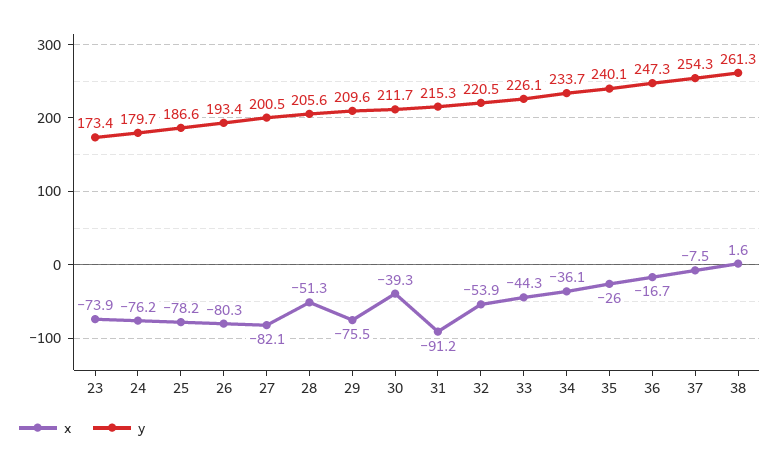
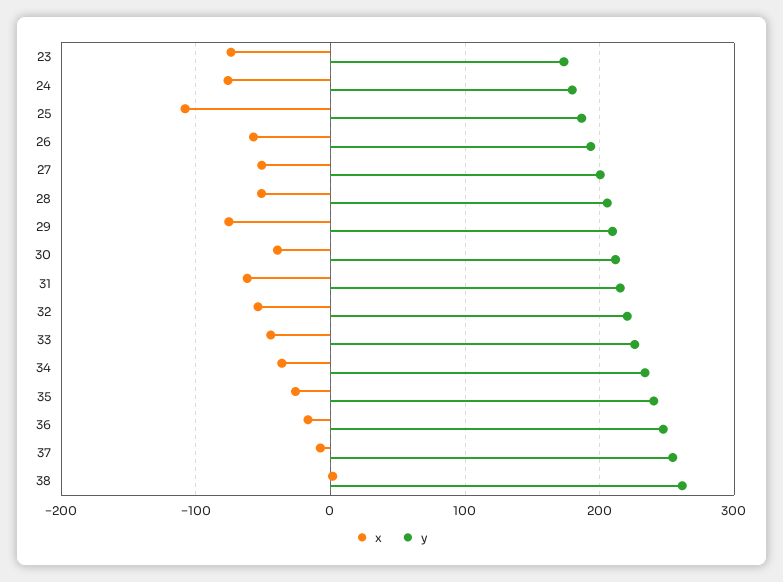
  {
    "x": {
      "23": -73.9,
      "24": -76.2,
-     "25": -78.2,
+     "25": -110,
-     "26": -80.3,
+     "26": -60,
-     "27": -82.1,
+     "27": -50,
      "28": -51.3,
      "29": -75.5,
      "30": -39.3,
-     "31": -91.2,
+     "31": -60,
      "32": -53.9,
      "33": -44.3,
      "34": -36.1,
      "35": -26,
      "36": -16.7,
      "37": -7.5,
      "38": 1.6
    },
    "y": {
      "23": 173.4,
      "24": 179.7,
      "25": 186.6,
      "26": 193.4,
      "27": 200.5,
      "28": 205.6,
      "29": 209.6,
      "30": 211.7,
      "31": 215.3,
      "32": 220.5,
      "33": 226.1,
      "34": 233.7,
      "35": 240.1,
      "36": 247.3,
      "37": 254.3,
      "38": 261.3
    }
  }

